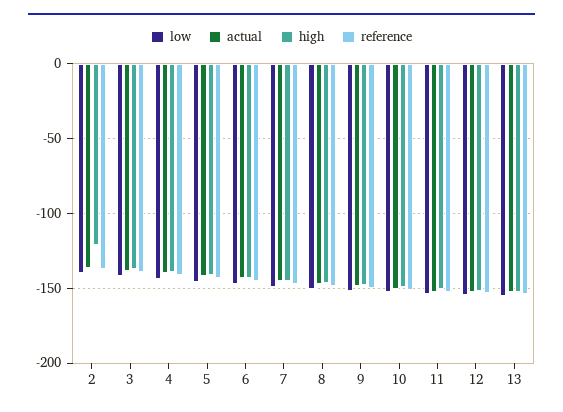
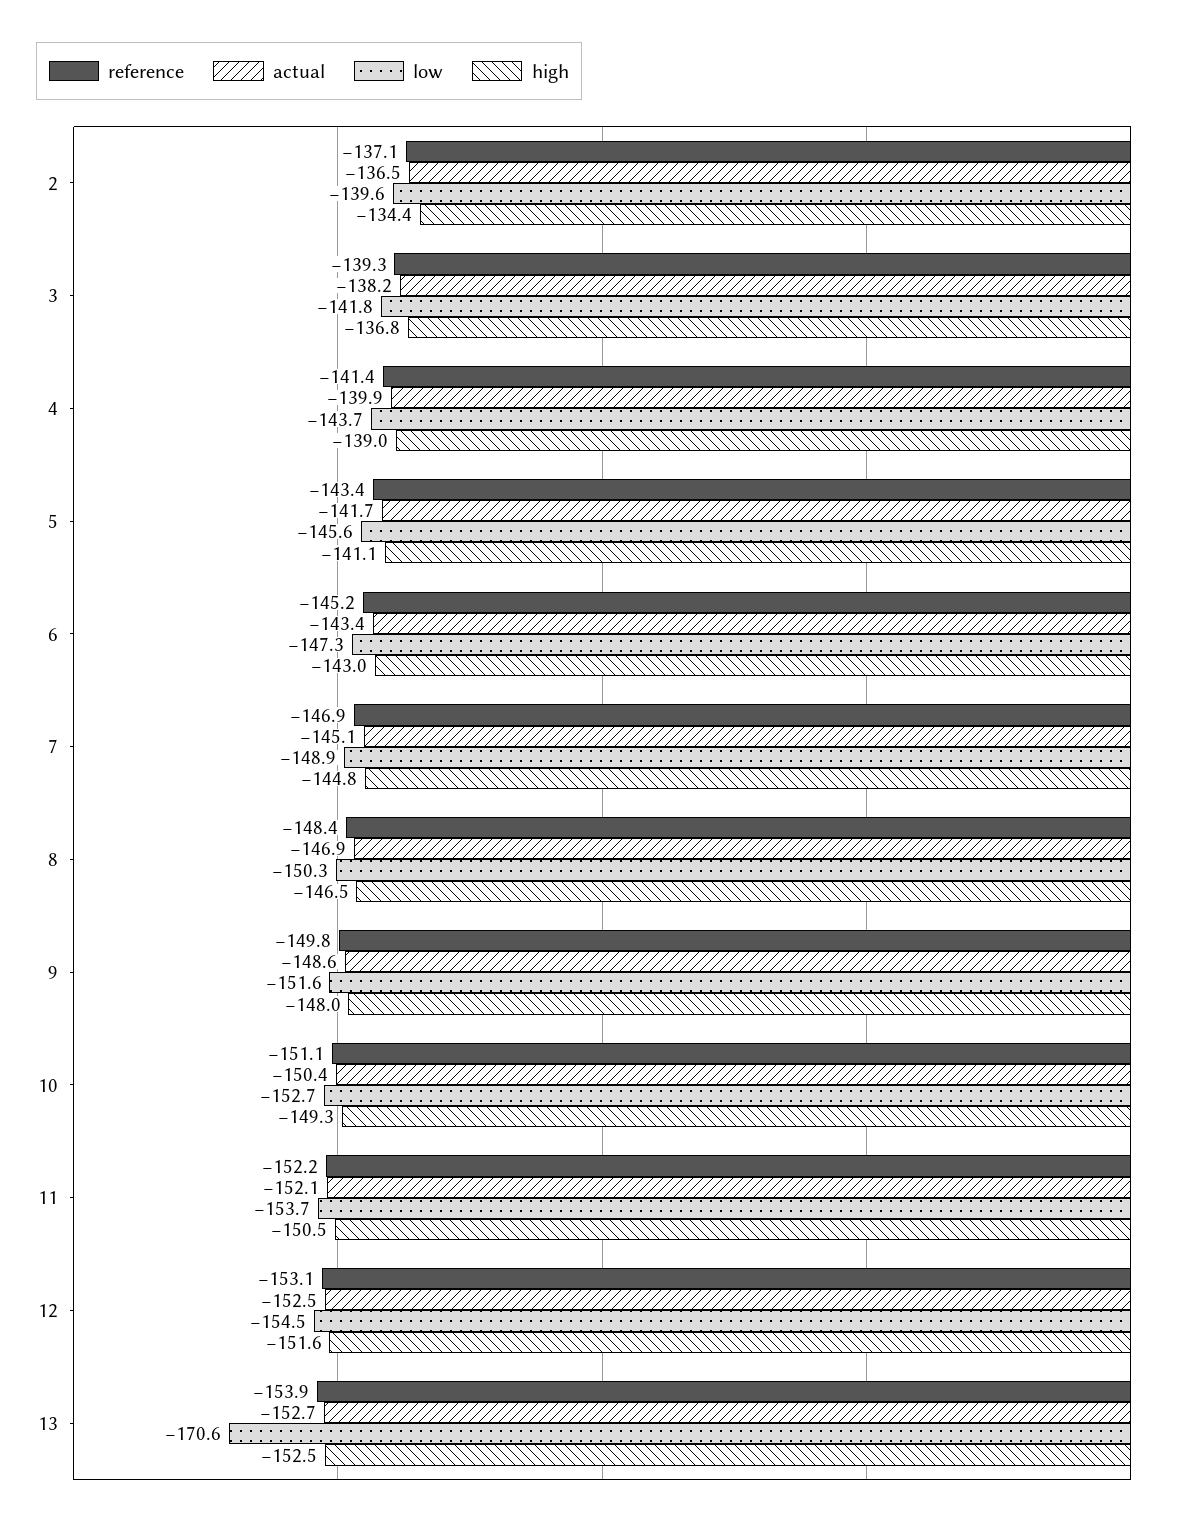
  {
    "low": {
      "2": -139.6,
      "3": -141.8,
      "4": -143.7,
      "5": -145.6,
      "6": -147.3,
      "7": -148.9,
      "8": -150.3,
      "9": -151.6,
      "10": -152.7,
      "11": -153.7,
      "12": -154.5,
-     "13": -155
+     "13": -170.6
    },
    "actual": {
      "2": -136.5,
      "3": -138.2,
      "4": -139.9,
      "5": -141.7,
      "6": -143.4,
      "7": -145.1,
      "8": -146.9,
      "9": -148.6,
      "10": -150.4,
      "11": -152.1,
      "12": -152.5,
      "13": -152.7
    },
    "high": {
-     "2": -120,
+     "2": -134.4,
      "3": -136.8,
      "4": -139,
      "5": -141.1,
      "6": -143,
      "7": -144.8,
      "8": -146.5,
      "9": -148,
      "10": -149.3,
      "11": -150.5,
      "12": -151.6,
      "13": -152.5
    },
    "reference": {
      "2": -137.1,
      "3": -139.3,
      "4": -141.4,
      "5": -143.4,
      "6": -145.2,
      "7": -146.9,
      "8": -148.4,
      "9": -149.8,
      "10": -151.1,
      "11": -152.2,
      "12": -153.1,
      "13": -153.9
    }
  }

